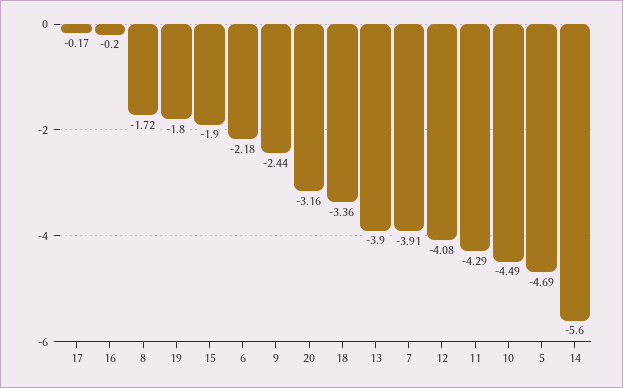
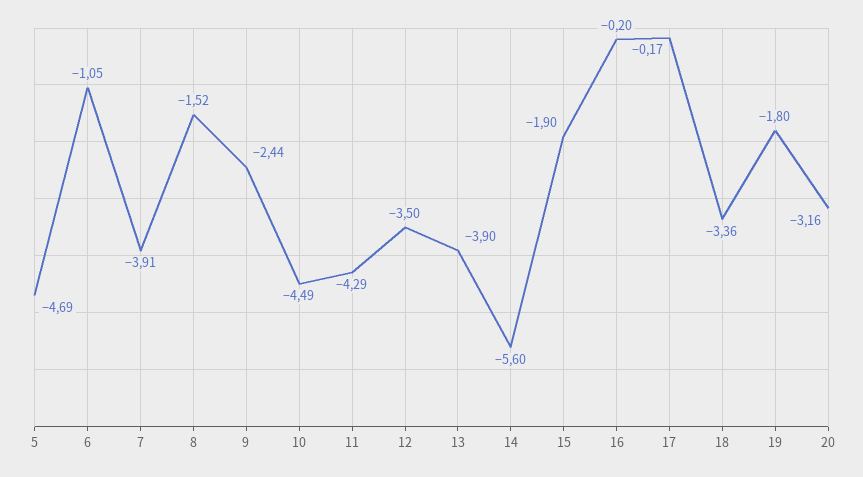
  {
    "17": -0.17,
    "16": -0.2,
-   "8": -1.72,
+   "8": -1.52,
    "19": -1.8,
    "15": -1.9,
-   "6": -2.18,
+   "6": -1.05,
    "9": -2.44,
    "20": -3.16,
    "18": -3.36,
    "13": -3.9,
    "7": -3.91,
-   "12": -4.08,
+   "12": -3.5,
    "11": -4.29,
    "10": -4.49,
    "5": -4.69,
    "14": -5.6
  }

